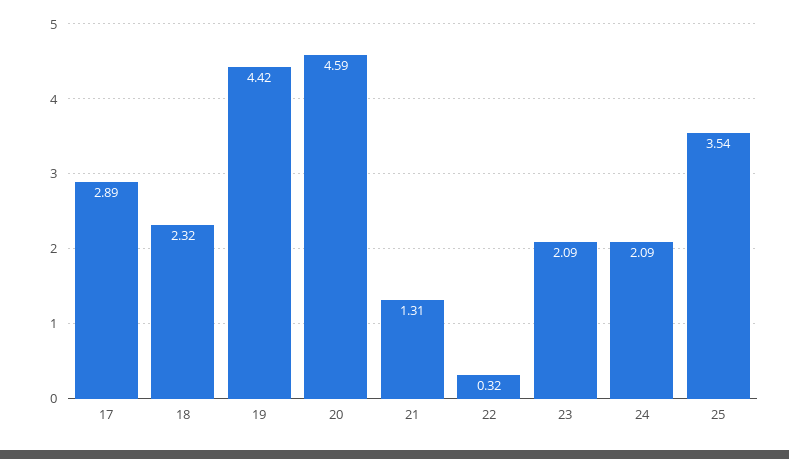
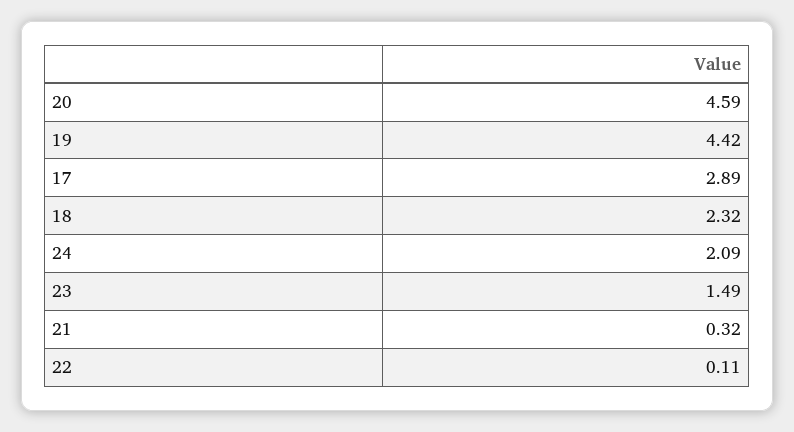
  {
    "17": 2.89,
    "18": 2.32,
    "19": 4.42,
    "20": 4.59,
-   "21": 1.31,
+   "21": 0.32,
-   "22": 0.32,
+   "22": 0.11,
-   "23": 2.09,
+   "23": 1.49,
-   "24": 2.09,
+   "24": 2.09
-   "25": 3.54
  }

